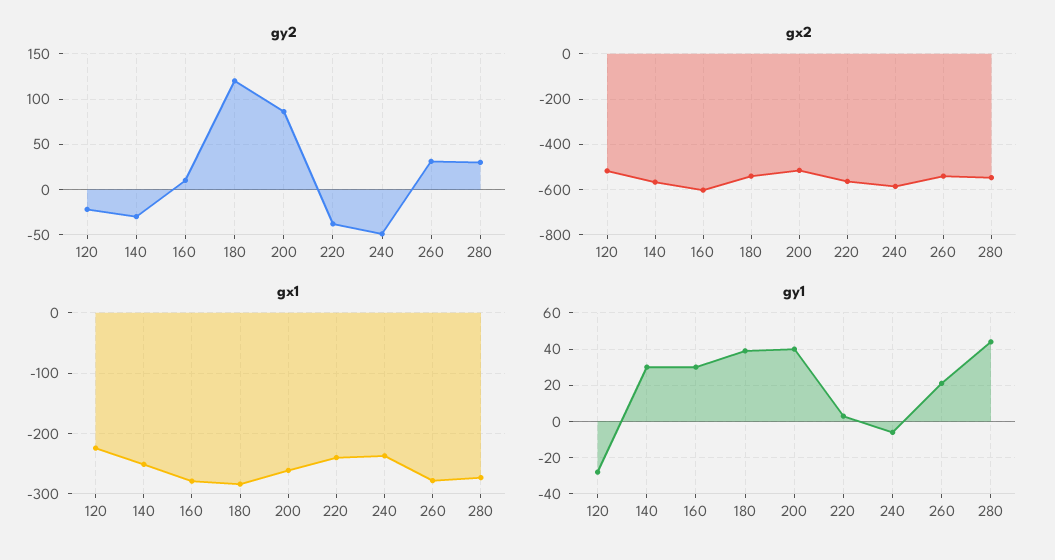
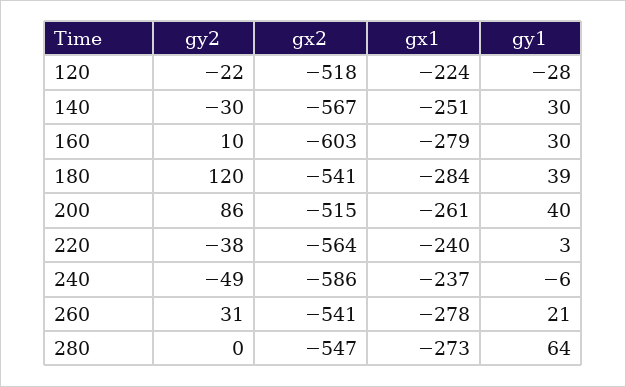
  {
    "gy2": {
      "120": -22,
      "140": -30,
      "160": 10,
      "180": 120,
      "200": 86,
      "220": -38,
      "240": -49,
      "260": 31,
-     "280": 30
+     "280": 0
    },
    "gx2": {
      "120": -518,
      "140": -567,
      "160": -603,
      "180": -541,
      "200": -515,
      "220": -564,
      "240": -586,
      "260": -541,
      "280": -547
    },
    "gx1": {
      "120": -224,
      "140": -251,
      "160": -279,
      "180": -284,
      "200": -261,
      "220": -240,
      "240": -237,
      "260": -278,
      "280": -273
    },
    "gy1": {
      "120": -28,
      "140": 30,
      "160": 30,
      "180": 39,
      "200": 40,
      "220": 3,
      "240": -6,
      "260": 21,
-     "280": 45
+     "280": 64
    }
  }

